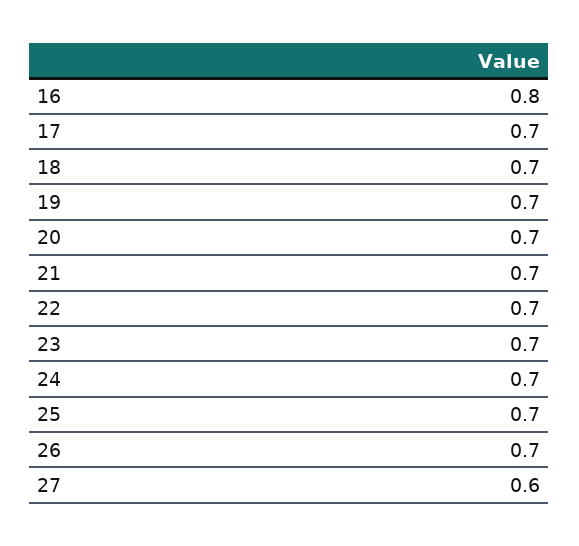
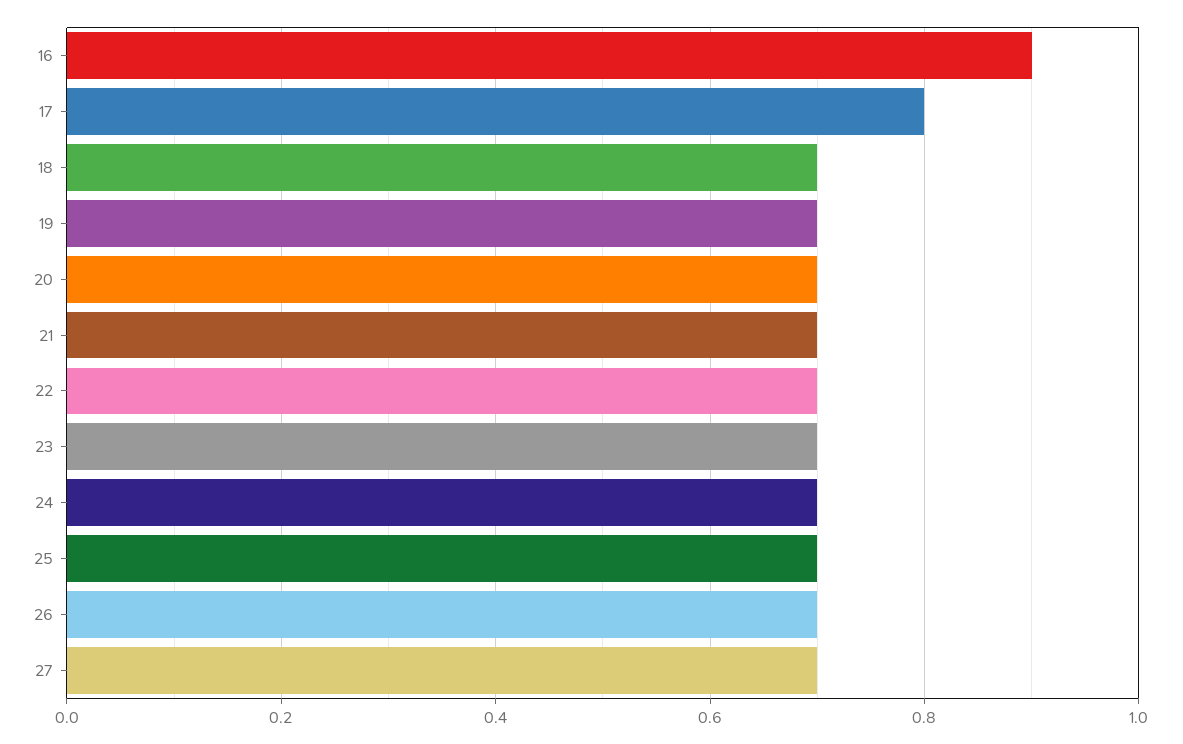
  {
-   "16": 0.8,
+   "16": 0.9,
-   "17": 0.7,
+   "17": 0.8,
    "18": 0.7,
    "19": 0.7,
    "20": 0.7,
    "21": 0.7,
    "22": 0.7,
    "23": 0.7,
    "24": 0.7,
    "25": 0.7,
    "26": 0.7,
-   "27": 0.6
+   "27": 0.7
  }

